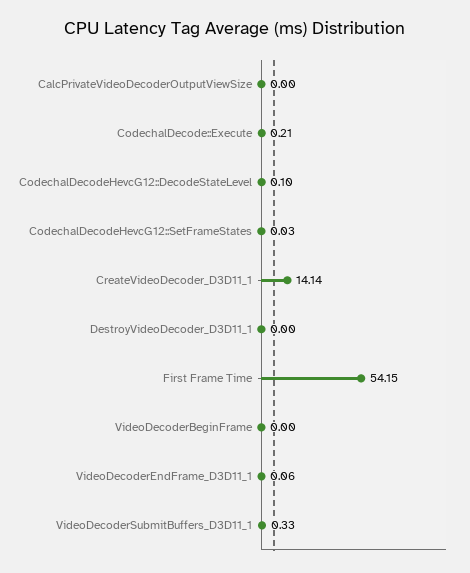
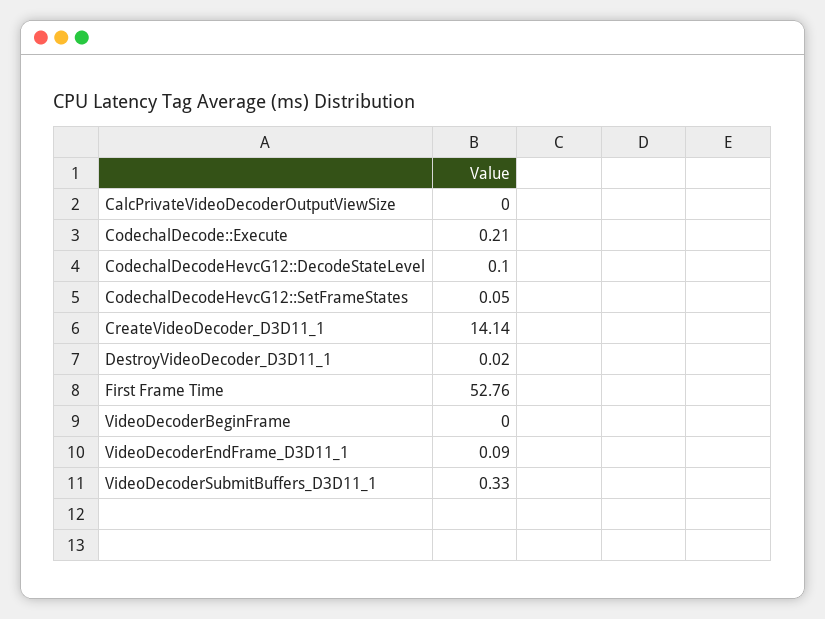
  {
    "CalcPrivateVideoDecoderOutputViewSize": 0,
    "CodechalDecode::Execute": 0.21,
    "CodechalDecodeHevcG12::DecodeStateLevel": 0.1,
-   "CodechalDecodeHevcG12::SetFrameStates": 0.03,
+   "CodechalDecodeHevcG12::SetFrameStates": 0.05,
    "CreateVideoDecoder_D3D11_1": 14.14,
-   "DestroyVideoDecoder_D3D11_1": 0,
+   "DestroyVideoDecoder_D3D11_1": 0.02,
-   "First Frame Time": 54.15,
+   "First Frame Time": 52.76,
    "VideoDecoderBeginFrame": 0,
-   "VideoDecoderEndFrame_D3D11_1": 0.06,
+   "VideoDecoderEndFrame_D3D11_1": 0.09,
    "VideoDecoderSubmitBuffers_D3D11_1": 0.33
  }

